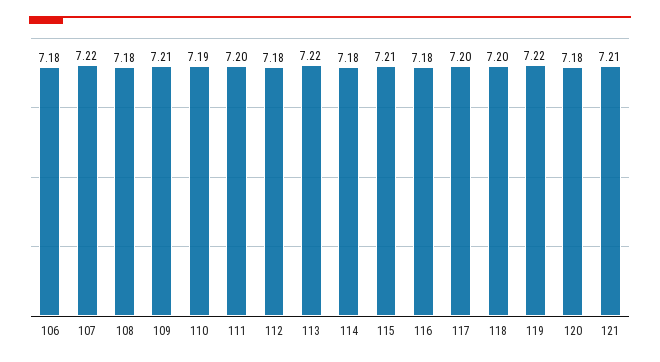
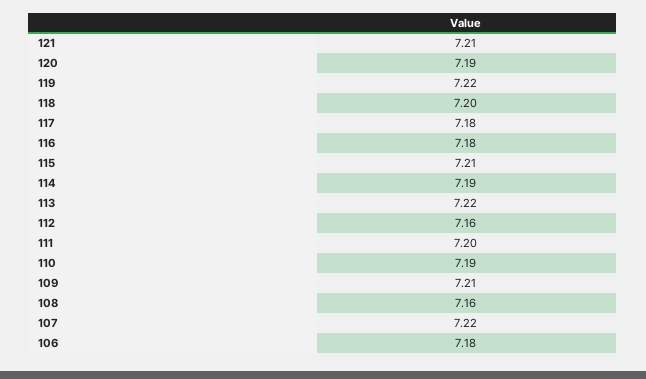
  {
    "106": 7.18,
    "107": 7.22,
-   "108": 7.18,
+   "108": 7.16,
    "109": 7.21,
    "110": 7.19,
    "111": 7.2,
-   "112": 7.18,
+   "112": 7.16,
    "113": 7.22,
-   "114": 7.18,
+   "114": 7.19,
    "115": 7.21,
    "116": 7.18,
-   "117": 7.2,
+   "117": 7.18,
    "118": 7.2,
    "119": 7.22,
-   "120": 7.18,
+   "120": 7.19,
    "121": 7.21
  }

